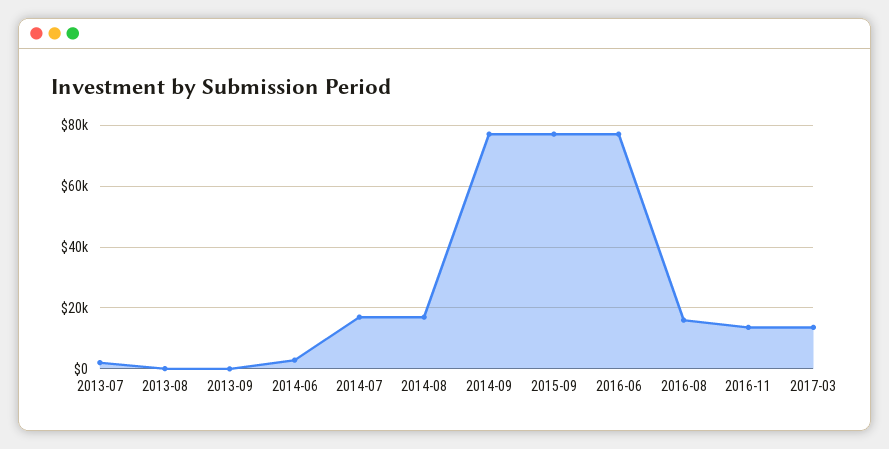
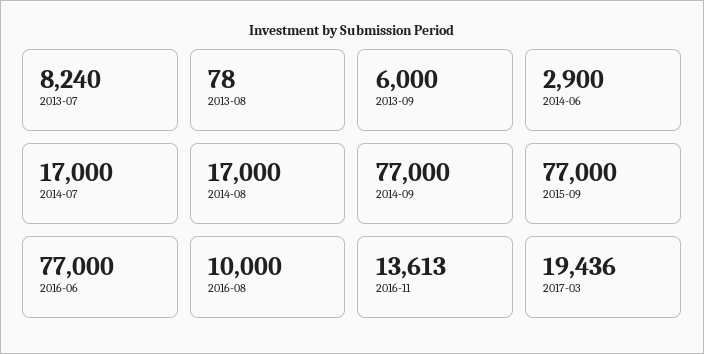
  {
-   "2013-07": 2000,
+   "2013-07": 8240,
    "2013-08": 78,
-   "2013-09": 0,
+   "2013-09": 6000,
    "2014-06": 2900,
    "2014-07": 17000,
    "2014-08": 17000,
    "2014-09": 77000,
    "2015-09": 77000,
    "2016-06": 77000,
-   "2016-08": 16000,
+   "2016-08": 10000,
    "2016-11": 13613,
-   "2017-03": 14000
+   "2017-03": 19436
  }

